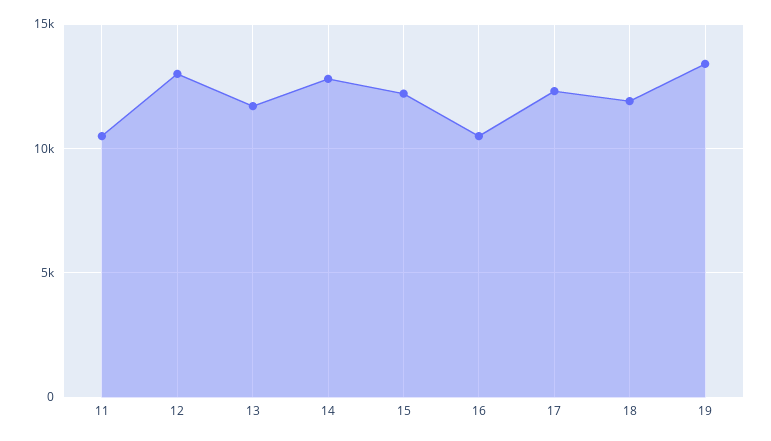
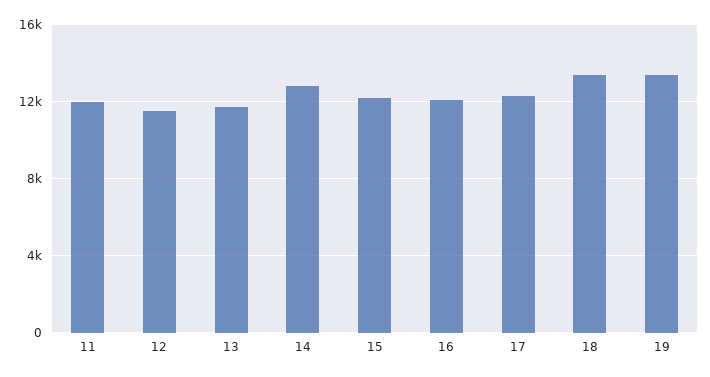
  {
-   "11": 10500,
+   "11": 12000,
-   "12": 13000,
+   "12": 11500,
    "13": 11500,
    "14": 13000,
    "15": 12000,
-   "16": 10500,
+   "16": 12000,
    "17": 12500,
-   "18": 12000,
+   "18": 13500,
    "19": 13500
  }

